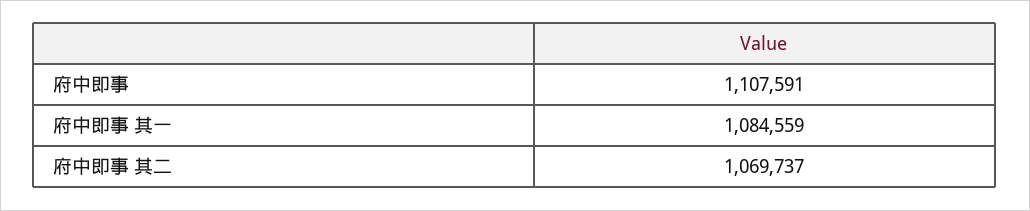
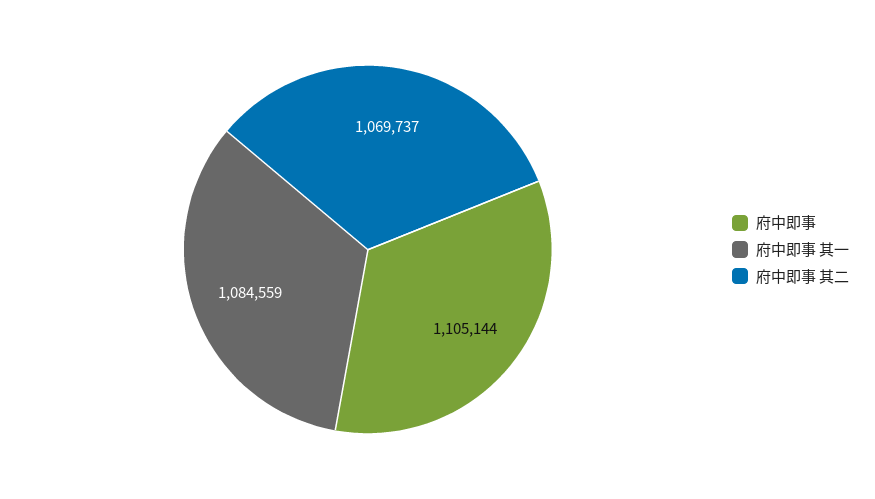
  {
-   "府中即事": 1107591,
+   "府中即事": 1105144,
    "府中即事 其一": 1084559,
    "府中即事 其二": 1069737
  }

